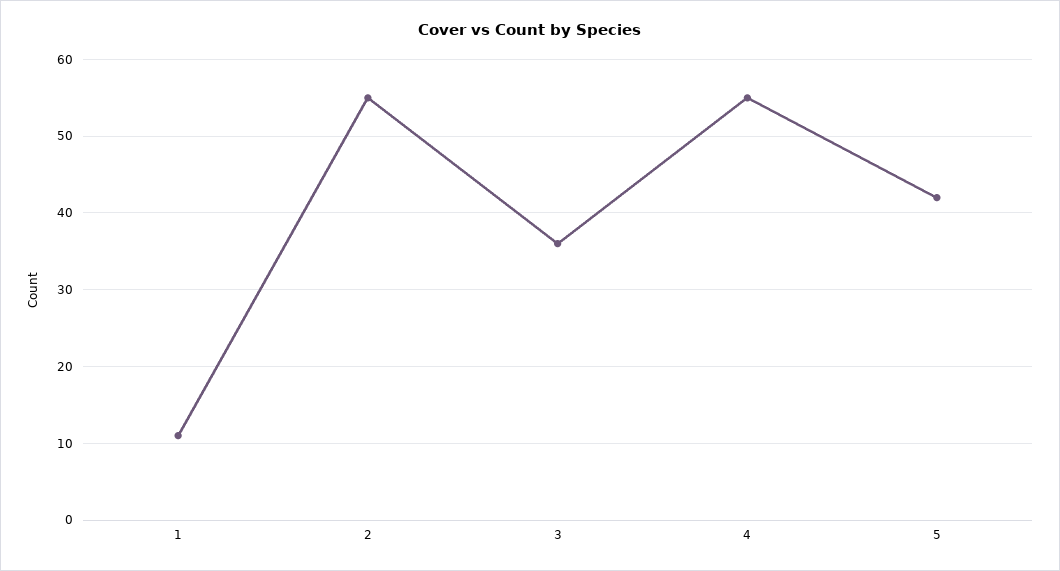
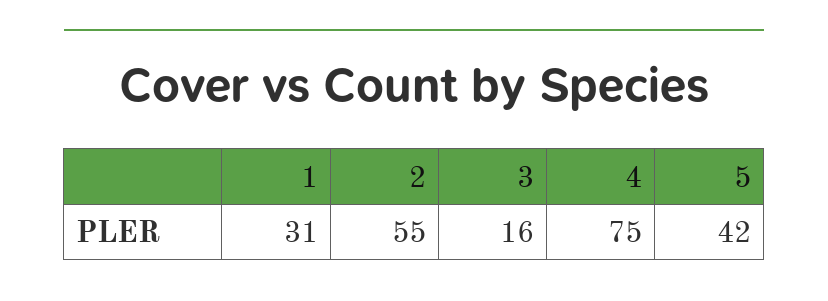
  {
-   "1": 11,
+   "1": 31,
    "2": 55,
-   "3": 36,
+   "3": 16,
-   "4": 55,
+   "4": 75,
    "5": 42
  }

